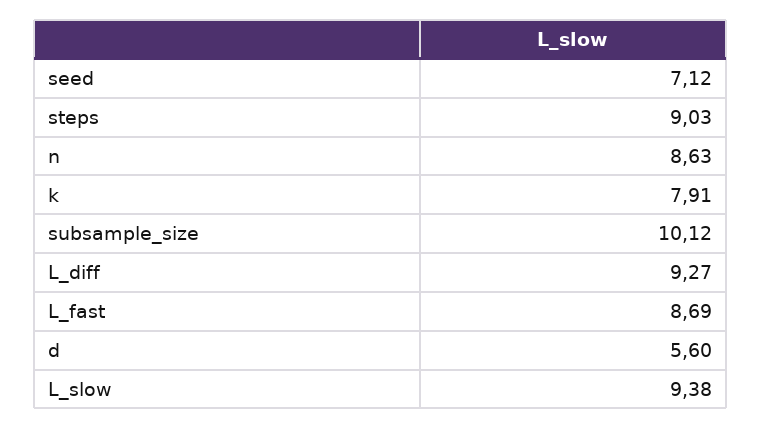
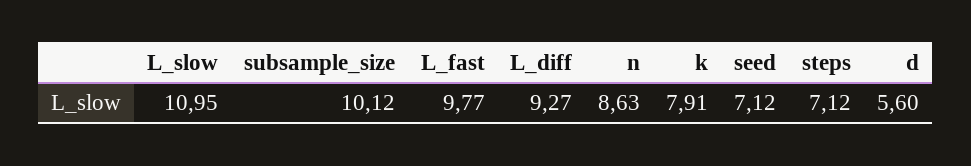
  {
    "seed": 7.12,
-   "steps": 9.03,
+   "steps": 7.12,
    "n": 8.63,
    "k": 7.91,
    "subsample_size": 10.12,
    "L_diff": 9.27,
-   "L_fast": 8.69,
+   "L_fast": 9.77,
    "d": 5.6,
-   "L_slow": 9.38
+   "L_slow": 10.95
  }

